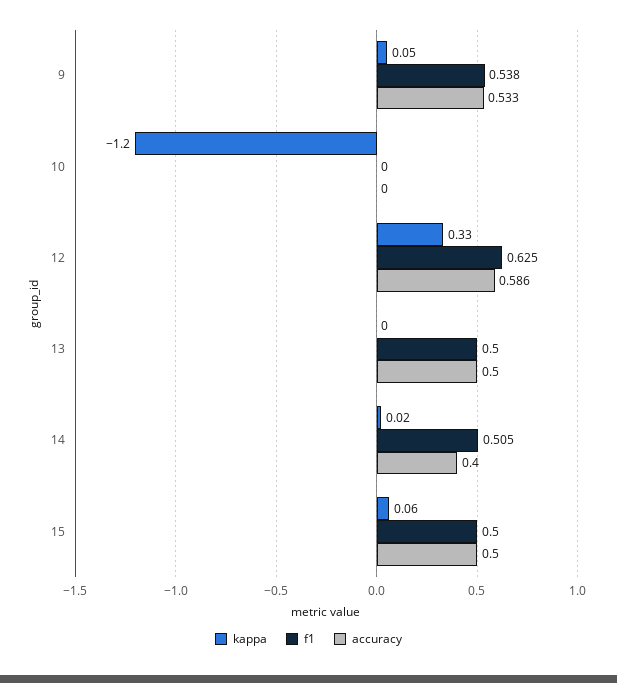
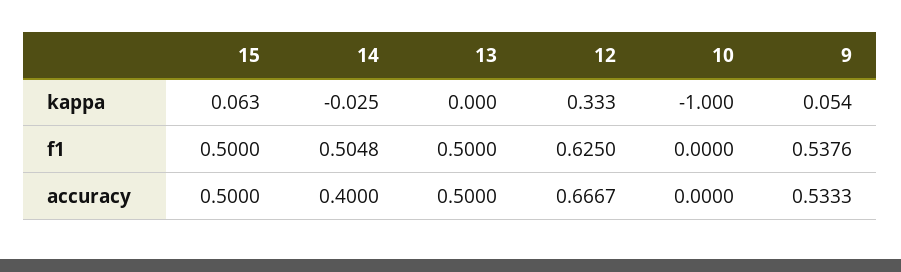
  {
    "kappa": {
      "9": 0.054,
-     "10": -1.2,
+     "10": -1,
      "12": 0.333,
      "13": 0,
-     "14": 0.02,
+     "14": -0.025,
      "15": 0.063
    },
    "f1": {
      "9": 0.5376,
      "10": 0,
      "12": 0.625,
      "13": 0.5,
      "14": 0.5048,
      "15": 0.5
    },
    "accuracy": {
      "9": 0.5333,
      "10": 0,
-     "12": 0.586,
+     "12": 0.6667,
      "13": 0.5,
      "14": 0.4,
      "15": 0.5
    }
  }

